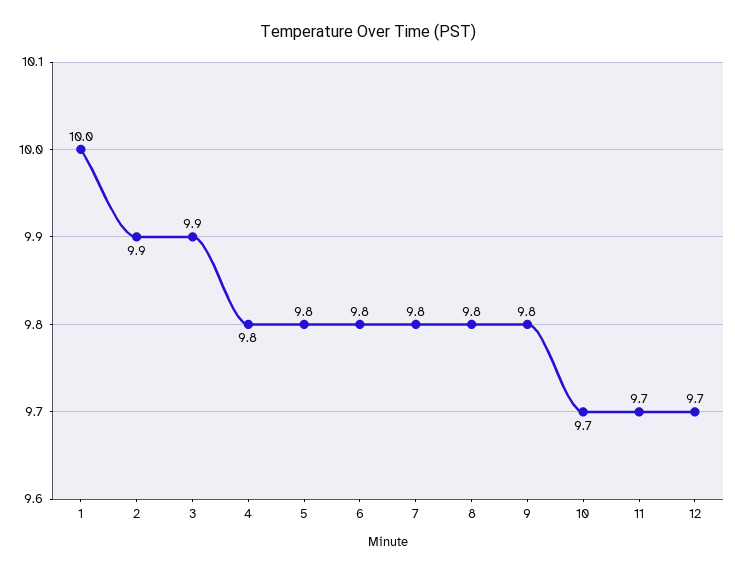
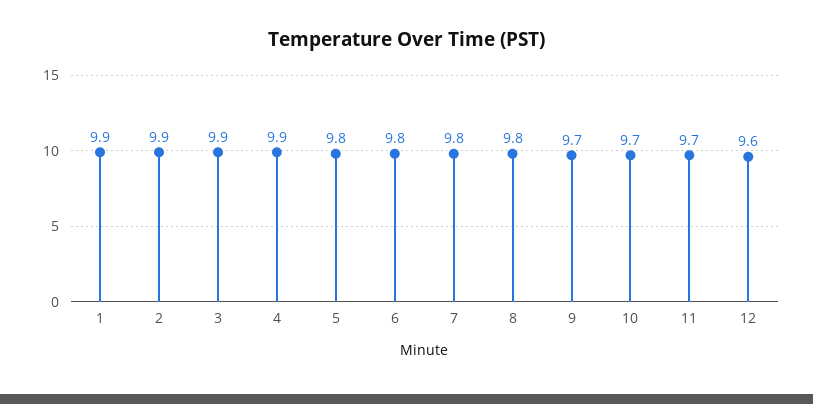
  {
-   "1": 10,
+   "1": 9.9,
    "2": 9.9,
    "3": 9.9,
-   "4": 9.8,
+   "4": 9.9,
    "5": 9.8,
    "6": 9.8,
    "7": 9.8,
    "8": 9.8,
-   "9": 9.8,
+   "9": 9.7,
    "10": 9.7,
    "11": 9.7,
-   "12": 9.7
+   "12": 9.6
  }

